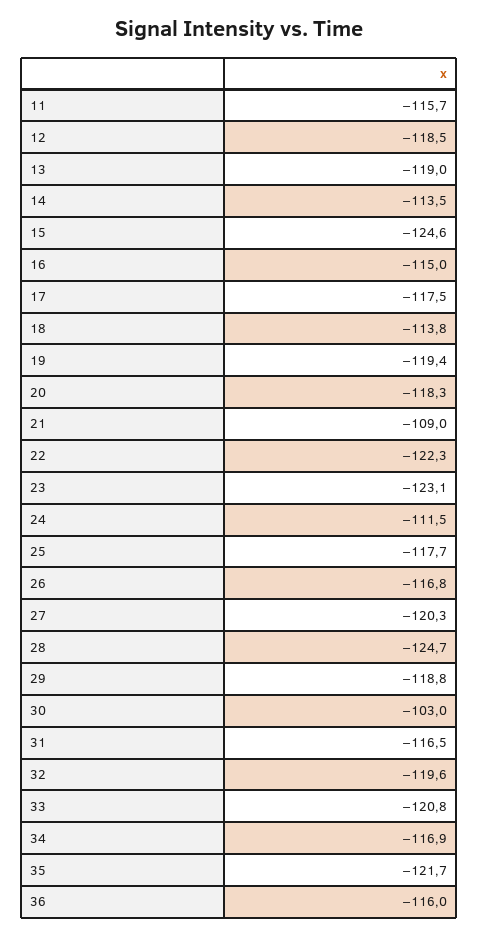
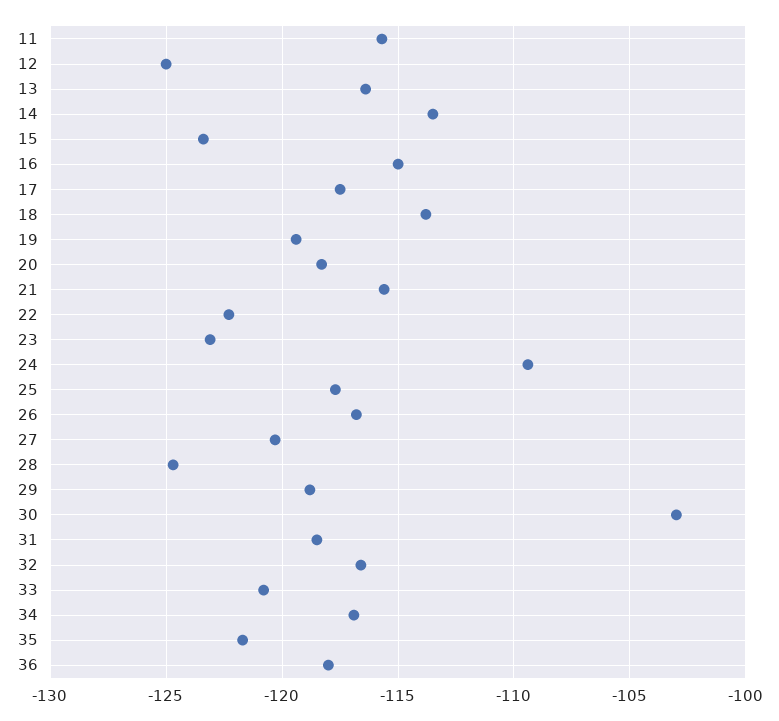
  {
    "11": -115.7,
-   "12": -118.5,
+   "12": -125,
-   "13": -119,
+   "13": -116.5,
    "14": -113.5,
-   "15": -124.6,
+   "15": -123.5,
    "16": -115,
    "17": -117.5,
    "18": -113.8,
    "19": -119.4,
    "20": -118.3,
-   "21": -109,
+   "21": -115.5,
    "22": -122.3,
    "23": -123.1,
-   "24": -111.5,
+   "24": -109.5,
    "25": -117.7,
    "26": -116.8,
    "27": -120.3,
    "28": -124.7,
    "29": -118.8,
    "30": -103,
-   "31": -116.5,
+   "31": -118.5,
-   "32": -119.6,
+   "32": -116.5,
    "33": -120.8,
    "34": -116.9,
    "35": -121.7,
-   "36": -116
+   "36": -118
  }

